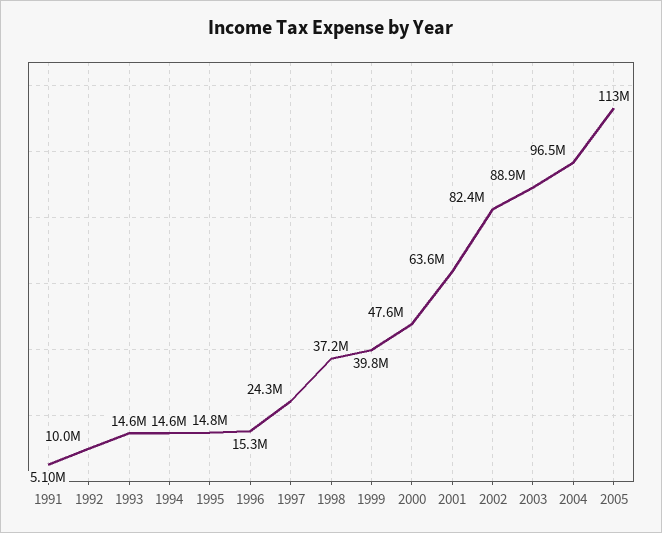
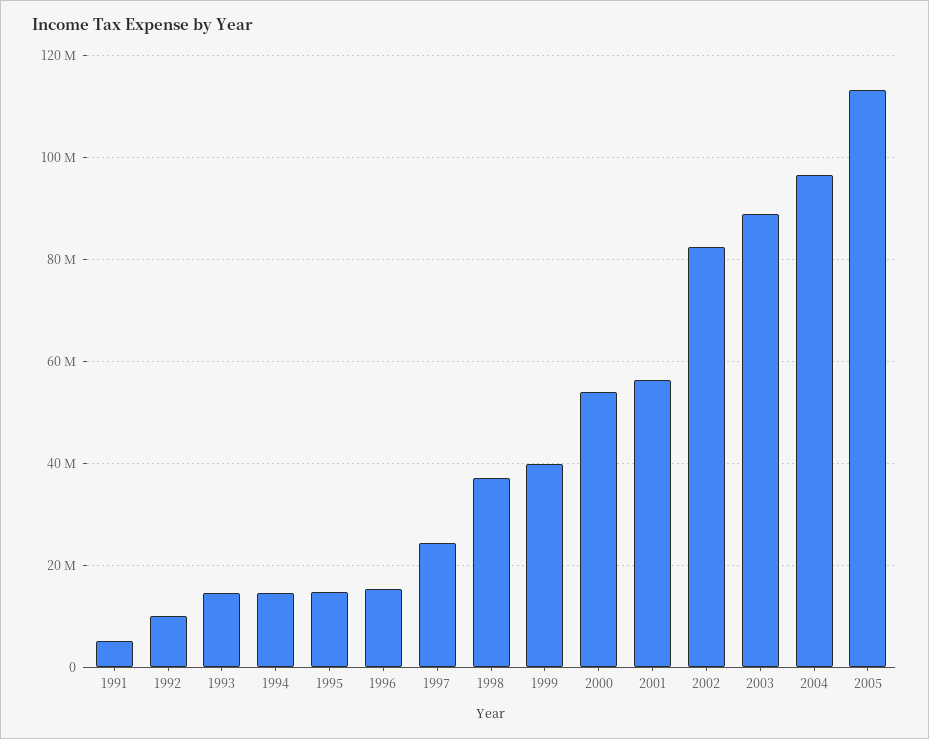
  {
    "1991": 5100000,
    "1992": 10000000,
    "1993": 14600000,
    "1994": 14600000,
    "1995": 14800000,
    "1996": 15300000,
    "1997": 24300000,
    "1998": 37200000,
    "1999": 39800000,
-   "2000": 47600000,
+   "2000": 54000000,
-   "2001": 63600000,
+   "2001": 56000000,
    "2002": 82400000,
    "2003": 88900000,
    "2004": 96500000,
    "2005": 113000000
  }

